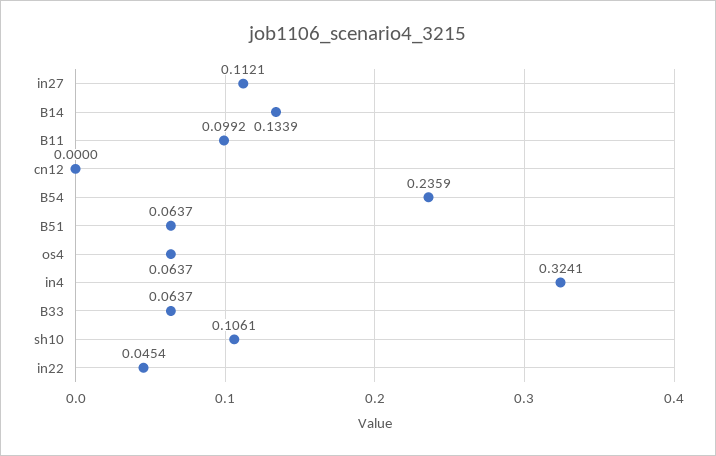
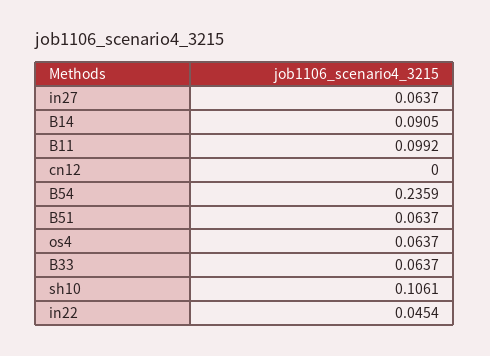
  {
-   "in27": 0.1121,
+   "in27": 0.0637,
-   "B14": 0.1339,
+   "B14": 0.0905,
    "B11": 0.0992,
    "cn12": 0,
    "B54": 0.2359,
    "B51": 0.0637,
    "os4": 0.0637,
-   "in4": 0.3241,
    "B33": 0.0637,
    "sh10": 0.1061,
    "in22": 0.0454
  }

